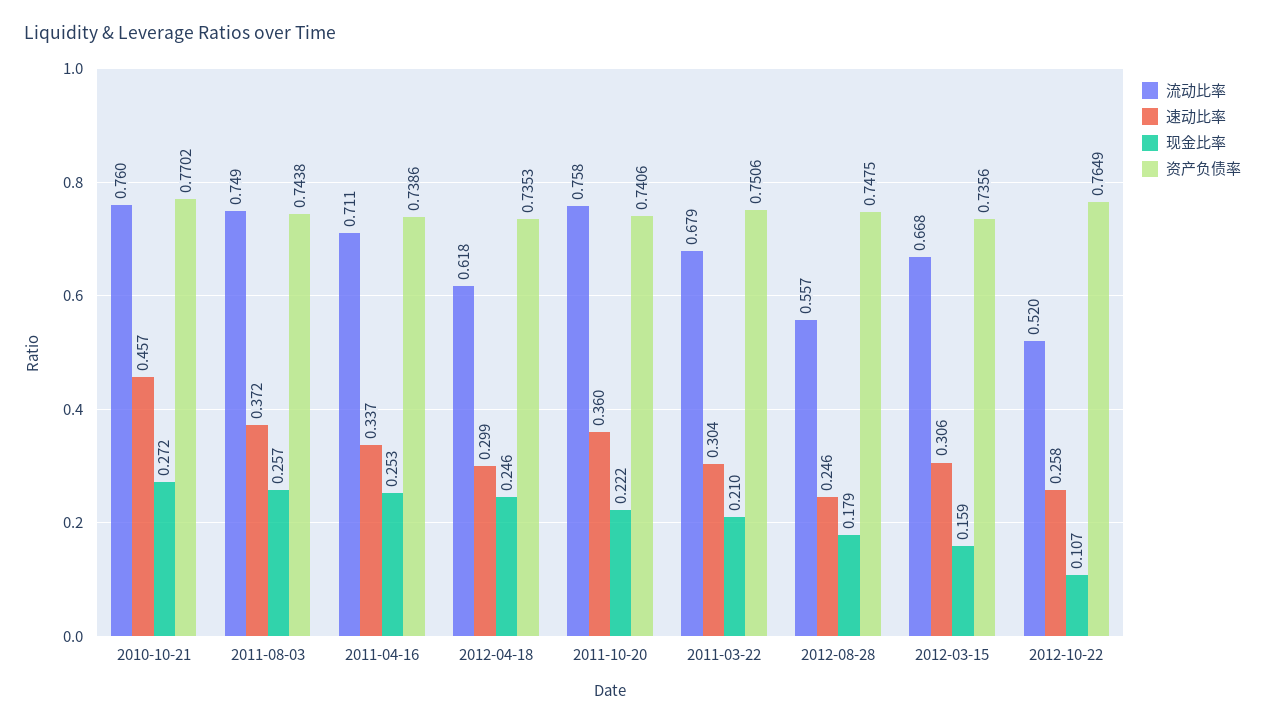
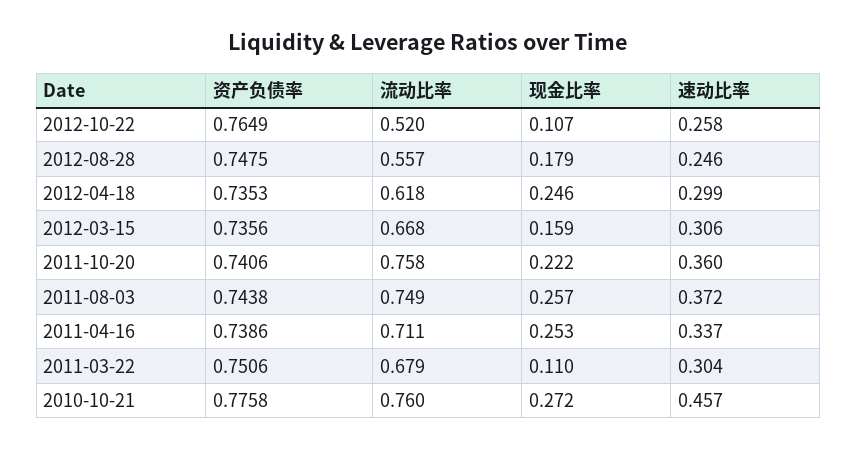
  {
    "流动比率": {
      "2010-10-21": 0.76,
      "2011-08-03": 0.749,
      "2011-04-16": 0.711,
      "2012-04-18": 0.618,
      "2011-10-20": 0.758,
      "2011-03-22": 0.679,
      "2012-08-28": 0.557,
      "2012-03-15": 0.668,
      "2012-10-22": 0.52
    },
    "速动比率": {
      "2010-10-21": 0.457,
      "2011-08-03": 0.372,
      "2011-04-16": 0.337,
      "2012-04-18": 0.299,
      "2011-10-20": 0.36,
      "2011-03-22": 0.304,
      "2012-08-28": 0.246,
      "2012-03-15": 0.306,
      "2012-10-22": 0.258
    },
    "现金比率": {
      "2010-10-21": 0.272,
      "2011-08-03": 0.257,
      "2011-04-16": 0.253,
      "2012-04-18": 0.246,
      "2011-10-20": 0.222,
-     "2011-03-22": 0.21,
+     "2011-03-22": 0.11,
      "2012-08-28": 0.179,
      "2012-03-15": 0.159,
      "2012-10-22": 0.107
    },
    "资产负债率": {
-     "2010-10-21": 0.7702,
+     "2010-10-21": 0.7758,
      "2011-08-03": 0.7438,
      "2011-04-16": 0.7386,
      "2012-04-18": 0.7353,
      "2011-10-20": 0.7406,
      "2011-03-22": 0.7506,
      "2012-08-28": 0.7475,
      "2012-03-15": 0.7356,
      "2012-10-22": 0.7649
    }
  }

